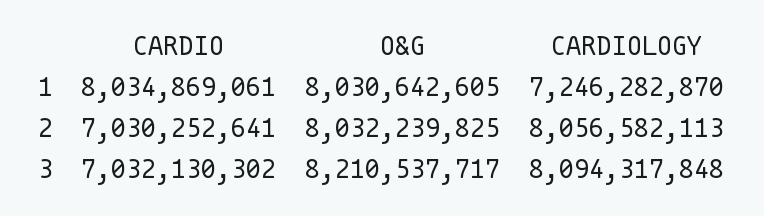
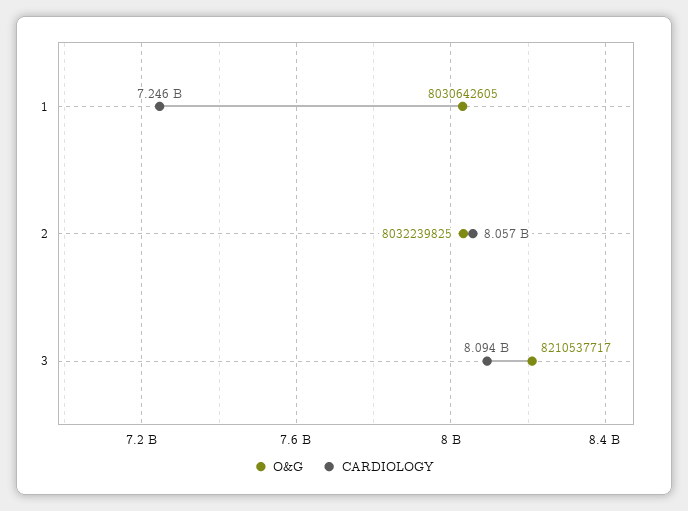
  {
-   "CARDIO": {
-     "1": 8034869061,
-     "2": 7030252641,
-     "3": 7032130302
-   },
    "O&G": {
      "1": 8030642605,
      "2": 8032239825,
      "3": 8210537717
    },
    "CARDIOLOGY": {
      "1": 7246282870,
      "2": 8056582113,
      "3": 8094317848
    }
  }

